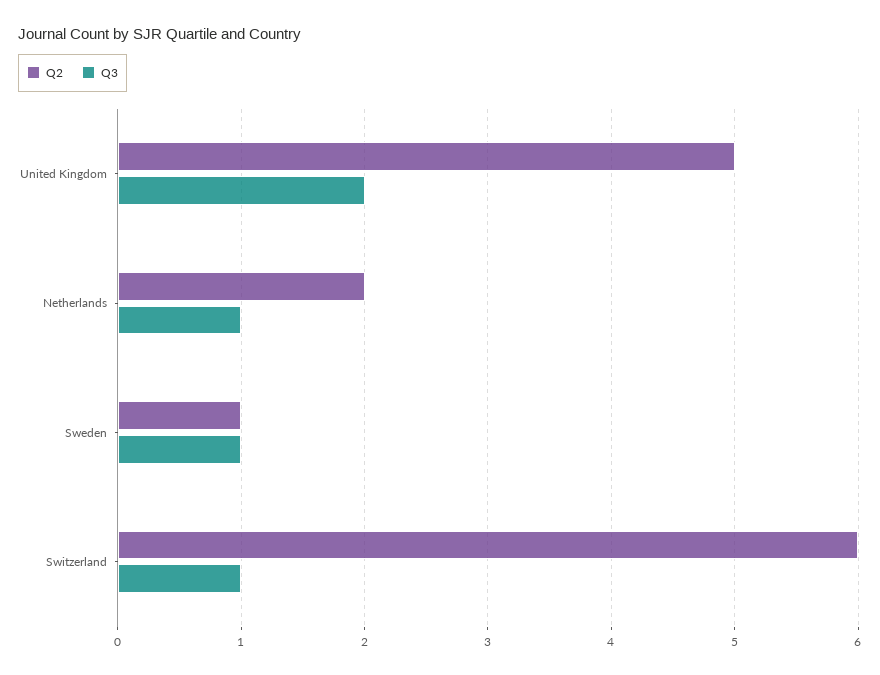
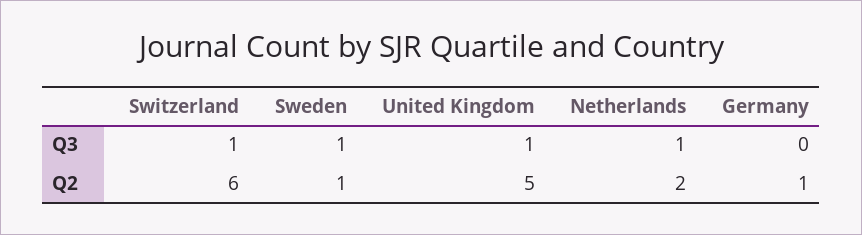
  {
    "Q2": {
      "United Kingdom": 5,
      "Netherlands": 2,
      "Sweden": 1,
-     "Switzerland": 6
+     "Switzerland": 6,
+     "Germany": 1
    },
    "Q3": {
-     "United Kingdom": 2,
+     "United Kingdom": 1,
      "Netherlands": 1,
      "Sweden": 1,
-     "Switzerland": 1
+     "Switzerland": 1,
+     "Germany": 0
    }
  }

